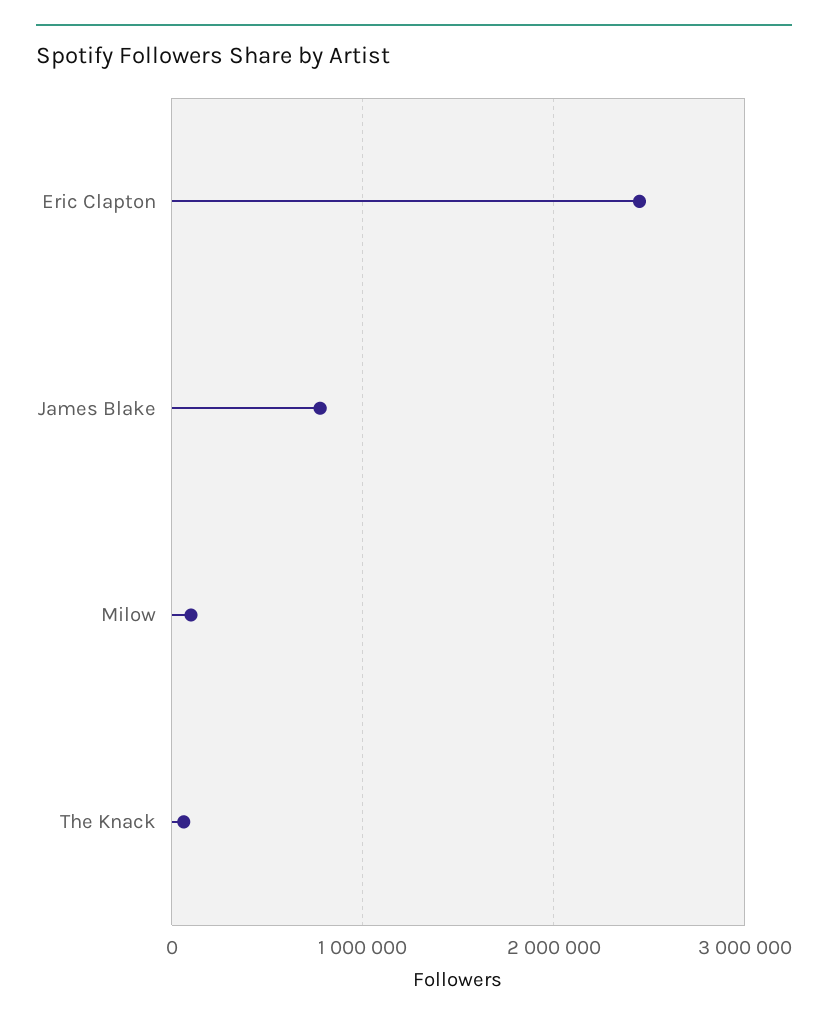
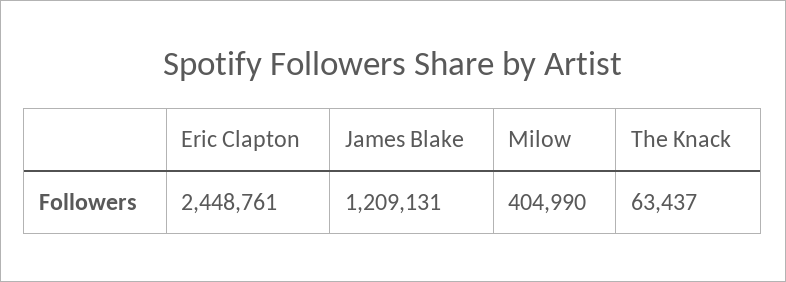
  {
    "Eric Clapton": 2448761,
-   "James Blake": 800000,
+   "James Blake": 1209131,
-   "Milow": 100000,
+   "Milow": 404990,
    "The Knack": 63437
  }

